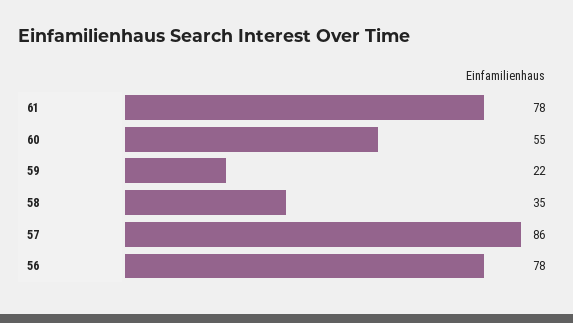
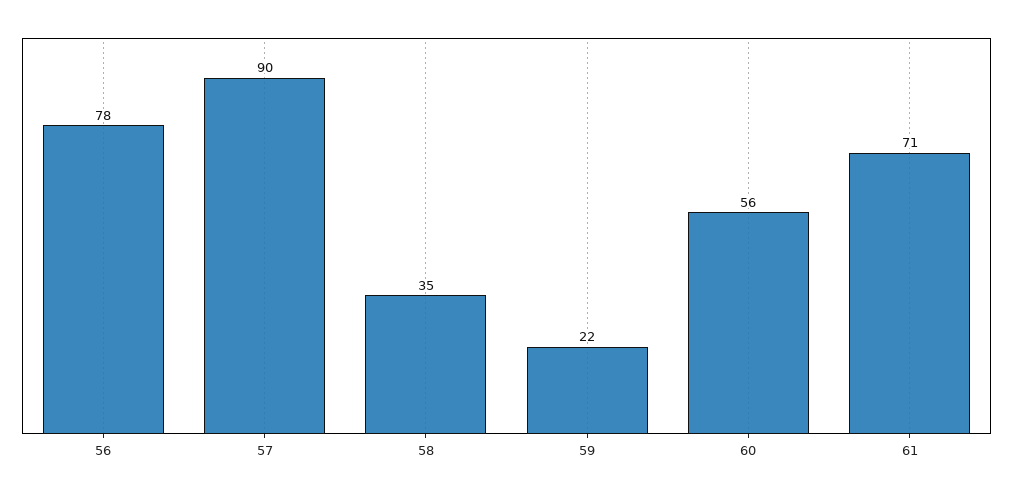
  {
-   "61": 78,
+   "61": 71,
-   "60": 55,
+   "60": 56,
    "59": 22,
    "58": 35,
-   "57": 86,
+   "57": 90,
    "56": 78
  }

